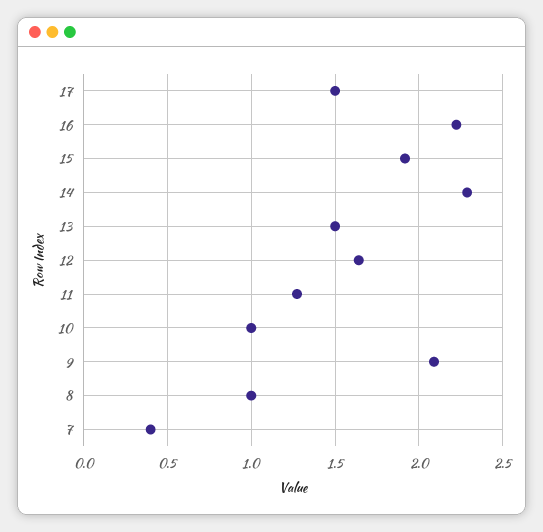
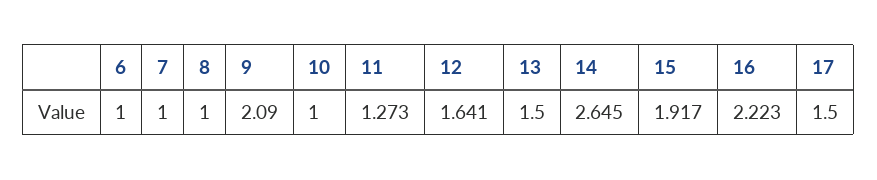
  {
    "17": 1.5,
    "16": 2.223,
    "15": 1.917,
-   "14": 2.3,
+   "14": 2.645,
    "13": 1.5,
    "12": 1.641,
    "11": 1.273,
    "10": 1,
    "9": 2.09,
    "8": 1,
-   "7": 0.4
+   "7": 1,
+   "6": 1
  }

